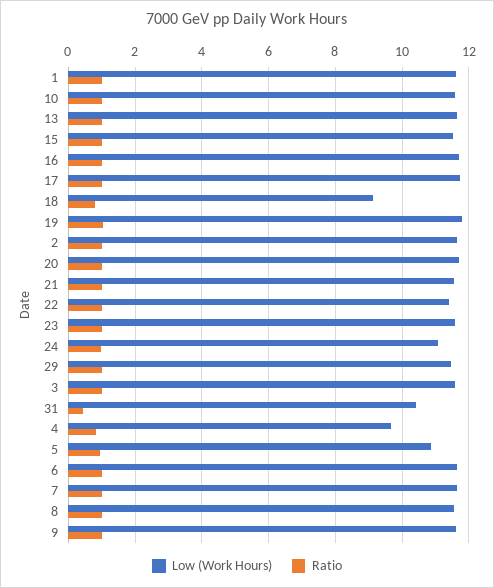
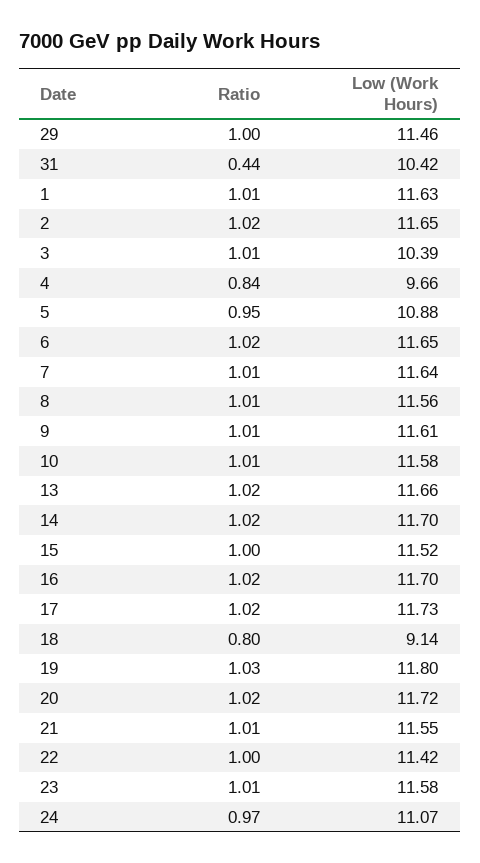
  {
    "Low (Work Hours)": {
      "1": 11.63,
      "10": 11.58,
      "13": 11.66,
      "15": 11.52,
      "16": 11.7,
      "17": 11.73,
      "18": 9.14,
      "19": 11.8,
      "2": 11.65,
      "20": 11.72,
      "21": 11.55,
      "22": 11.42,
      "23": 11.58,
      "24": 11.07,
      "29": 11.46,
-     "3": 11.6,
+     "3": 10.39,
      "31": 10.42,
      "4": 9.66,
      "5": 10.88,
      "6": 11.65,
      "7": 11.64,
      "8": 11.56,
-     "9": 11.61
+     "9": 11.61,
+     "14": 11.7
    },
    "Ratio": {
      "1": 1.01,
      "10": 1.01,
      "13": 1.02,
      "15": 1,
      "16": 1.02,
      "17": 1.02,
      "18": 0.8,
      "19": 1.03,
      "2": 1.02,
      "20": 1.02,
      "21": 1.01,
      "22": 1,
      "23": 1.01,
      "24": 0.97,
      "29": 1,
      "3": 1.01,
      "31": 0.44,
      "4": 0.84,
      "5": 0.95,
      "6": 1.02,
      "7": 1.01,
      "8": 1.01,
-     "9": 1.01
+     "9": 1.01,
+     "14": 1.02
    }
  }

